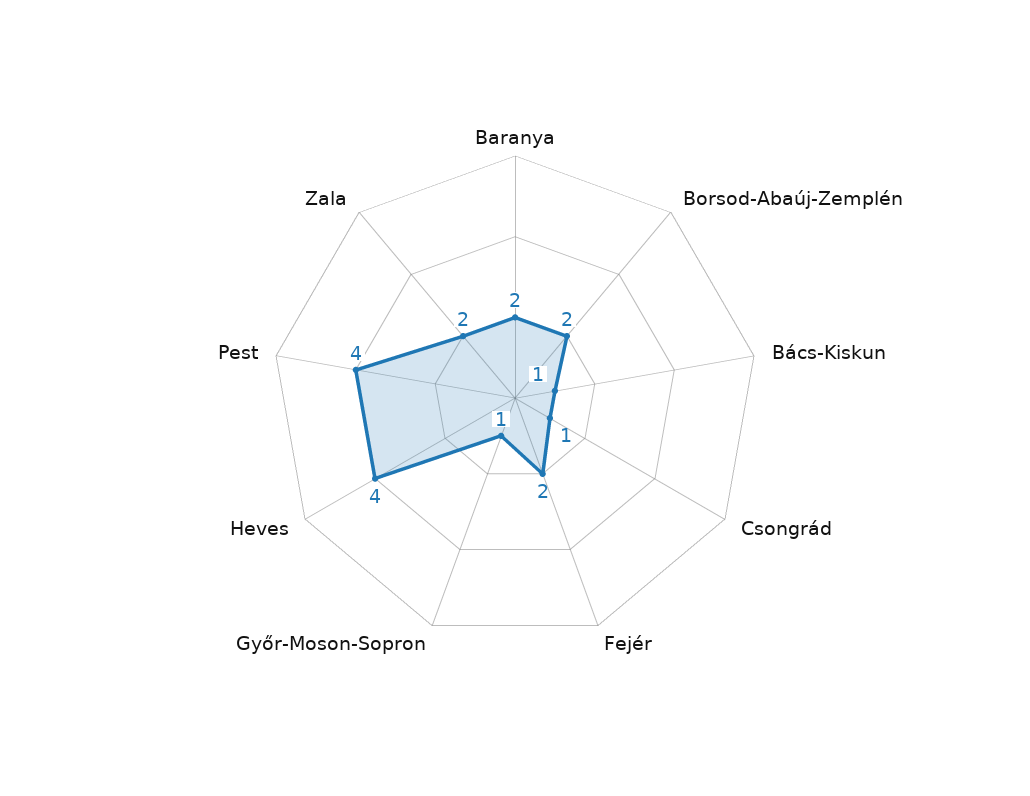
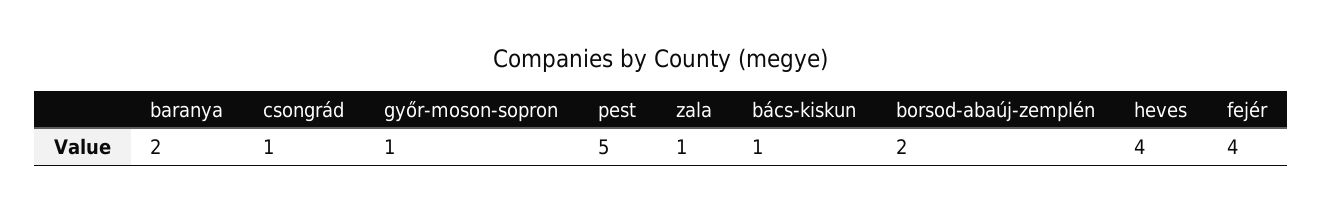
  {
    "Baranya": 2,
    "Borsod-Abaúj-Zemplén": 2,
    "Bács-Kiskun": 1,
    "Csongrád": 1,
-   "Fejér": 2,
+   "Fejér": 4,
    "Győr-Moson-Sopron": 1,
    "Heves": 4,
-   "Pest": 4,
+   "Pest": 5,
-   "Zala": 2
+   "Zala": 1
  }

